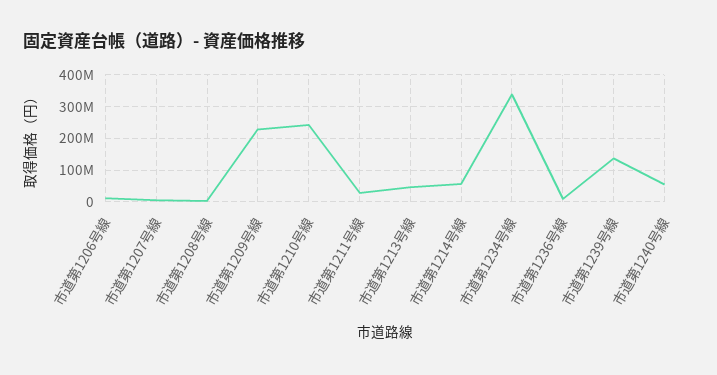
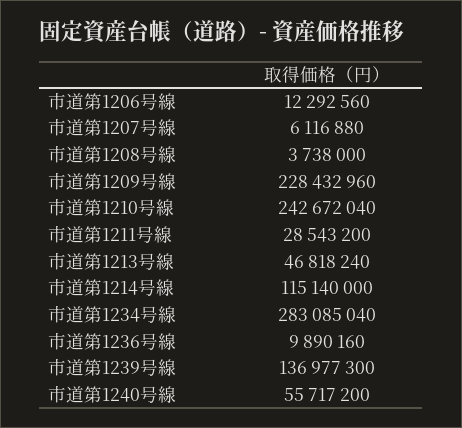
  {
    "市道第1206号線": 12292560,
    "市道第1207号線": 6116880,
    "市道第1208号線": 3738000,
    "市道第1209号線": 228432960,
    "市道第1210号線": 242672040,
    "市道第1211号線": 28543200,
    "市道第1213号線": 46818240,
-   "市道第1214号線": 60000000,
+   "市道第1214号線": 115140000,
-   "市道第1234号線": 340000000,
+   "市道第1234号線": 283085040,
    "市道第1236号線": 9890160,
    "市道第1239号線": 136977300,
    "市道第1240号線": 55717200
  }

